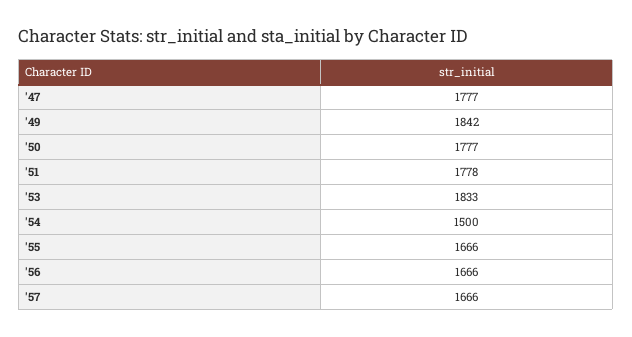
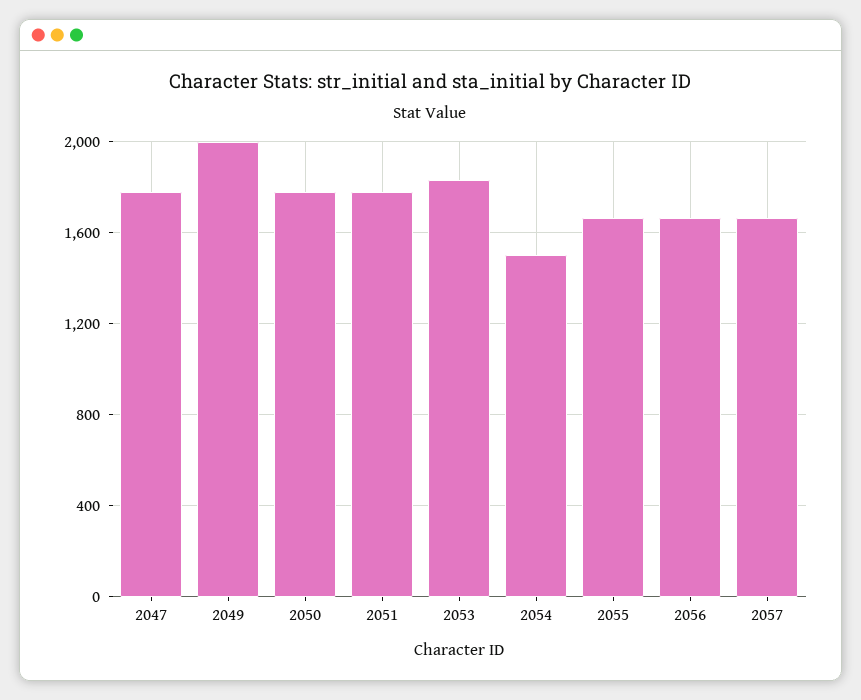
  {
    "'47": 1777,
-   "'49": 1842,
+   "'49": 2000,
    "'50": 1777,
    "'51": 1778,
    "'53": 1833,
    "'54": 1500,
    "'55": 1666,
    "'56": 1666,
    "'57": 1666
  }

